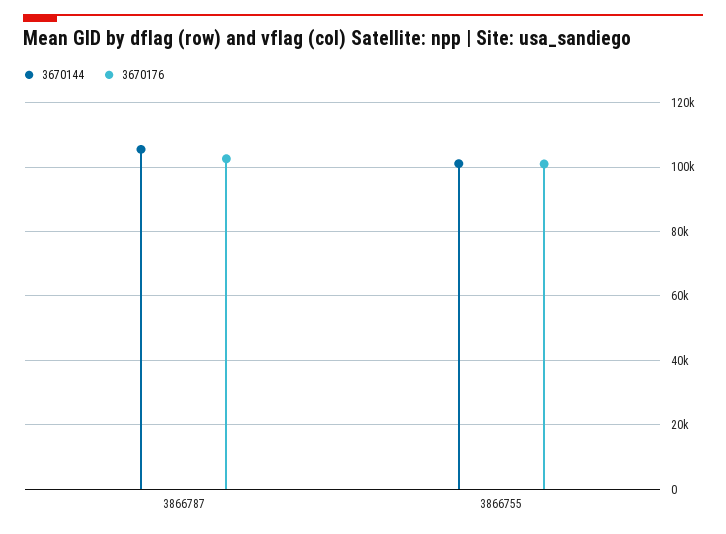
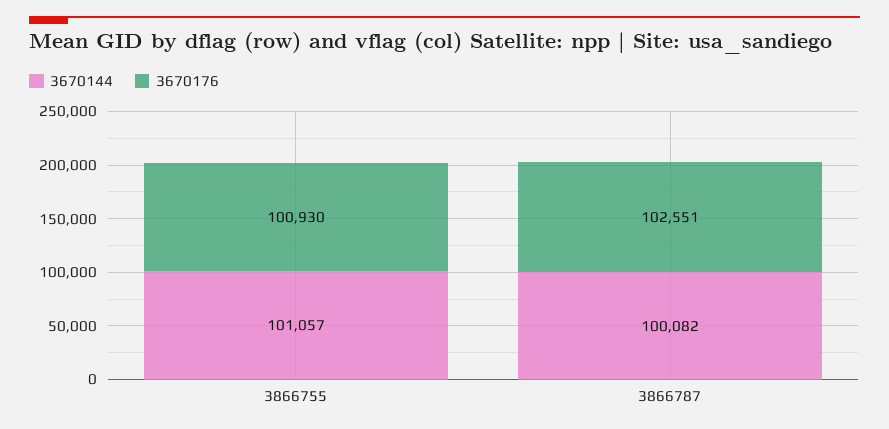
  {
    "3670144": {
-     "3866787": 106000,
+     "3866787": 100082,
      "3866755": 101057
    },
    "3670176": {
      "3866787": 102551,
      "3866755": 100930
    }
  }

